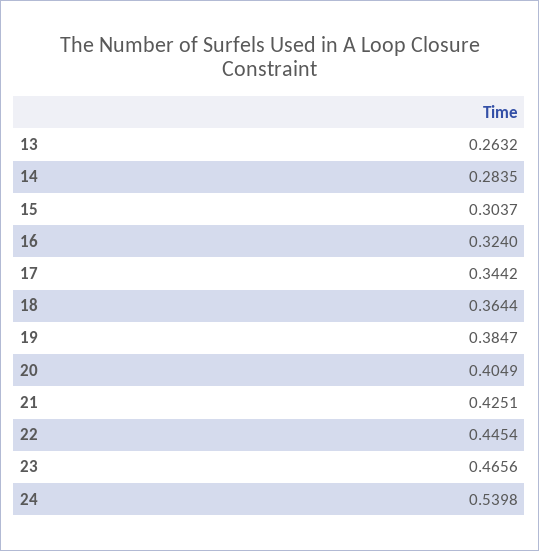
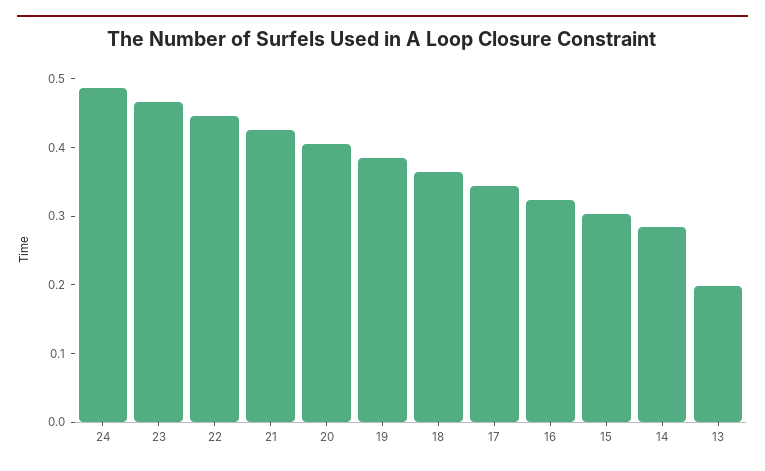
  {
-   "13": 0.2632,
+   "13": 0.2,
    "14": 0.2835,
    "15": 0.3037,
    "16": 0.324,
    "17": 0.3442,
    "18": 0.3644,
    "19": 0.3847,
    "20": 0.4049,
    "21": 0.4251,
    "22": 0.4454,
    "23": 0.4656,
-   "24": 0.5398
+   "24": 0.48
  }

